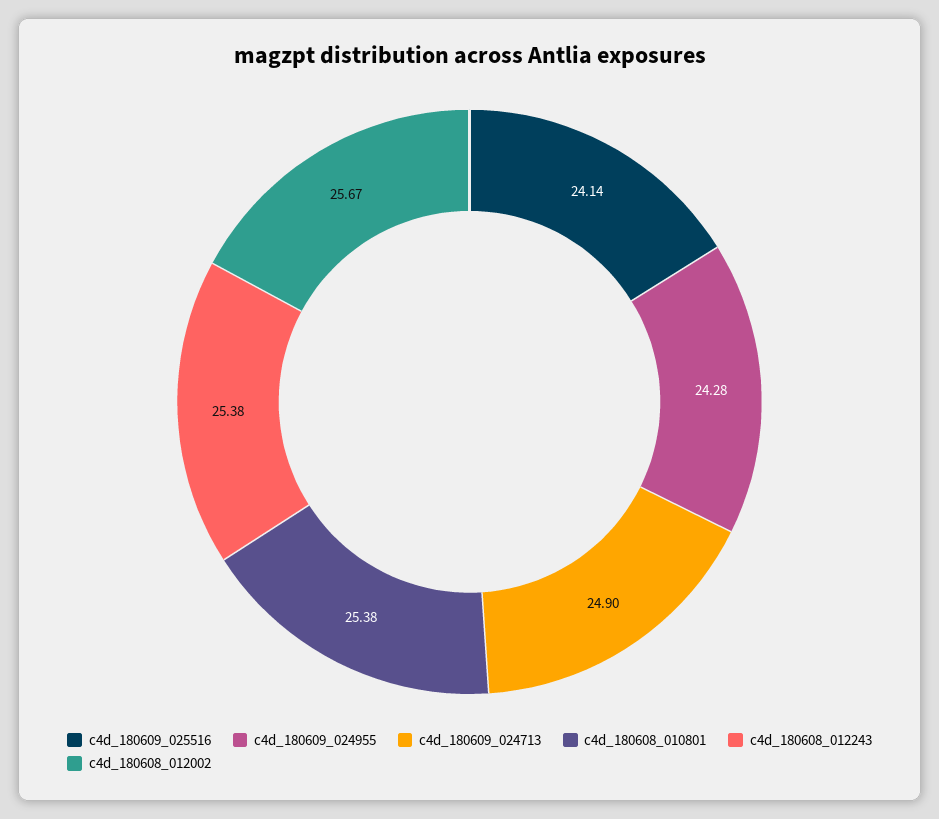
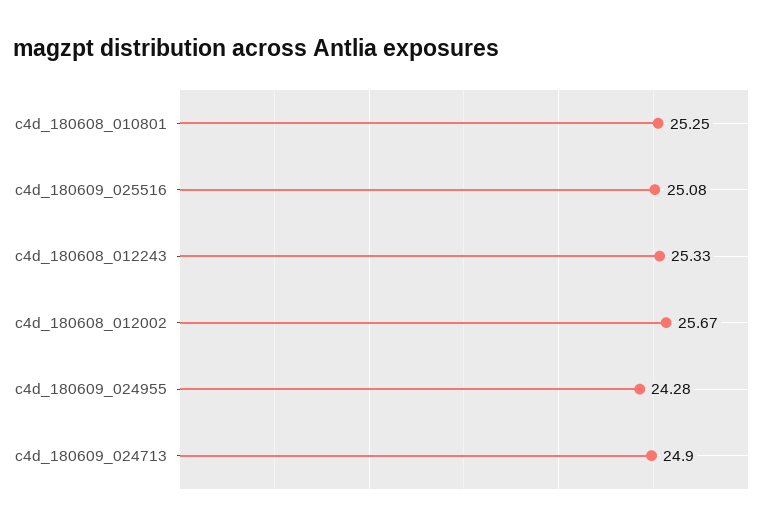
  {
-   "c4d_180609_025516": 24.14,
+   "c4d_180609_025516": 25.08,
    "c4d_180609_024955": 24.28,
    "c4d_180609_024713": 24.9,
-   "c4d_180608_010801": 25.38,
+   "c4d_180608_010801": 25.25,
-   "c4d_180608_012243": 25.38,
+   "c4d_180608_012243": 25.33,
    "c4d_180608_012002": 25.67
  }

